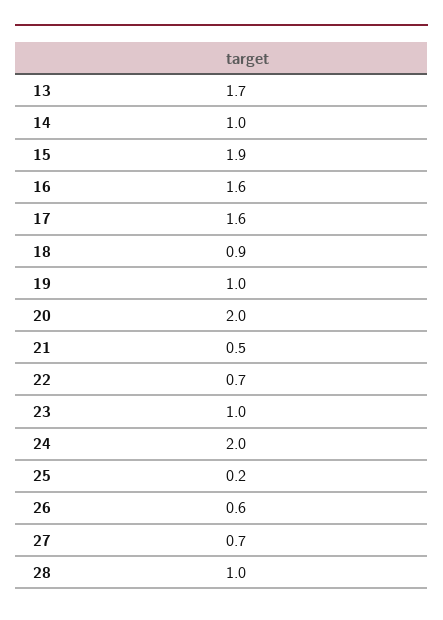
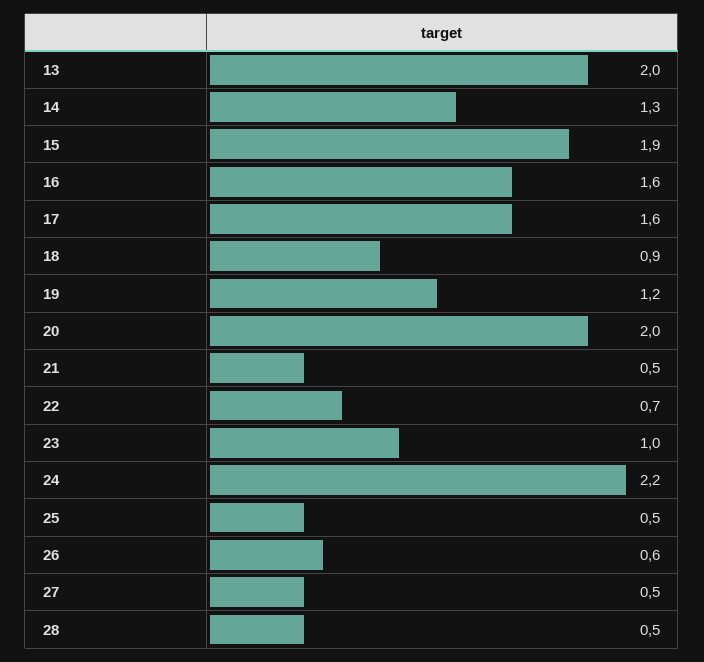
  {
-   "13": 1.7,
+   "13": 2,
-   "14": 1,
+   "14": 1.3,
    "15": 1.9,
    "16": 1.6,
    "17": 1.6,
    "18": 0.9,
-   "19": 1,
+   "19": 1.2,
    "20": 2,
    "21": 0.5,
    "22": 0.7,
    "23": 1,
-   "24": 2,
+   "24": 2.2,
-   "25": 0.2,
+   "25": 0.5,
    "26": 0.6,
-   "27": 0.7,
+   "27": 0.5,
-   "28": 1
+   "28": 0.5
  }

